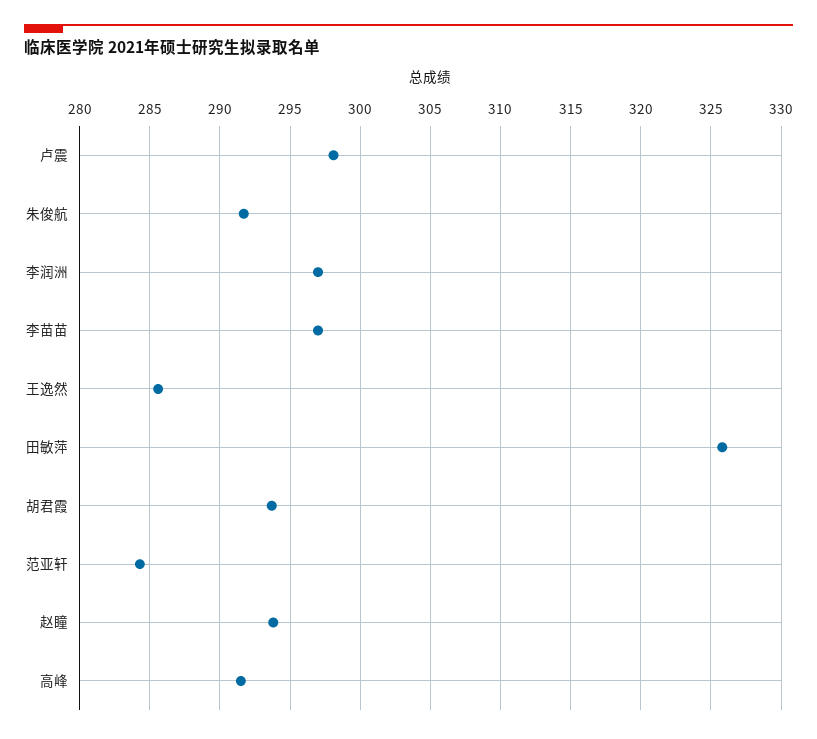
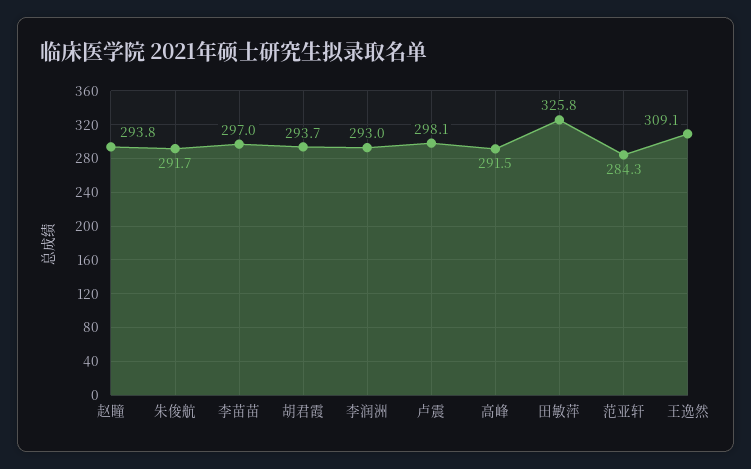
  {
    "卢震": 298.1,
    "朱俊航": 291.7,
-   "李润洲": 297,
+   "李润洲": 293,
    "李苗苗": 297,
-   "王逸然": 285.5,
+   "王逸然": 309.1,
    "田敏萍": 325.8,
    "胡君霞": 293.7,
    "范亚轩": 284.3,
    "赵瞳": 293.8,
    "高峰": 291.5
  }

